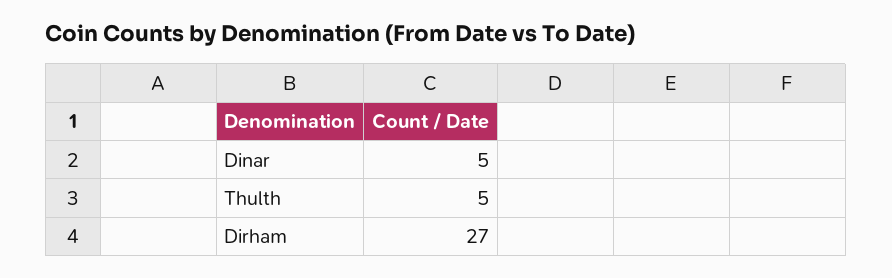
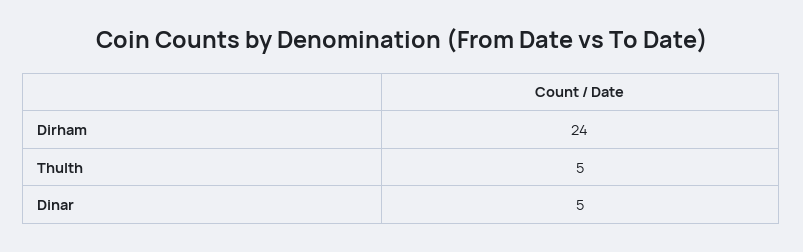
  {
    "Dinar": 5,
    "Thulth": 5,
-   "Dirham": 27
+   "Dirham": 24
  }

